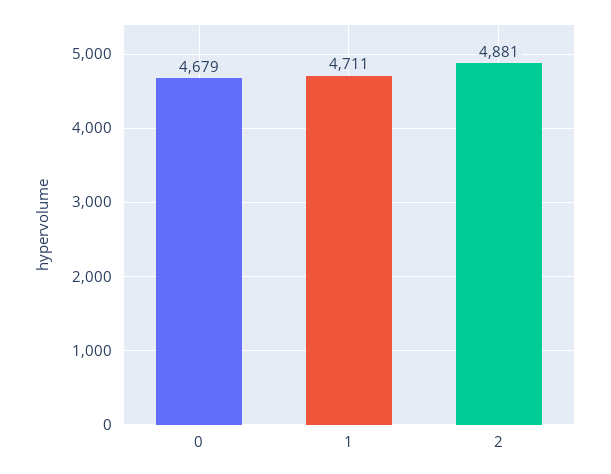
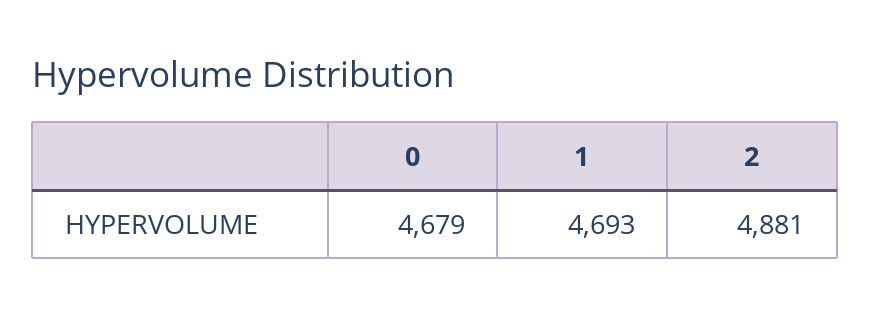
  {
    "0": 4679,
-   "1": 4711,
+   "1": 4693,
    "2": 4881
  }

